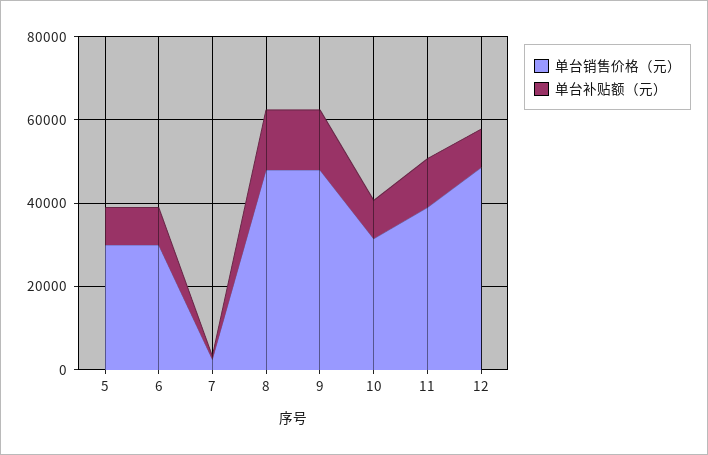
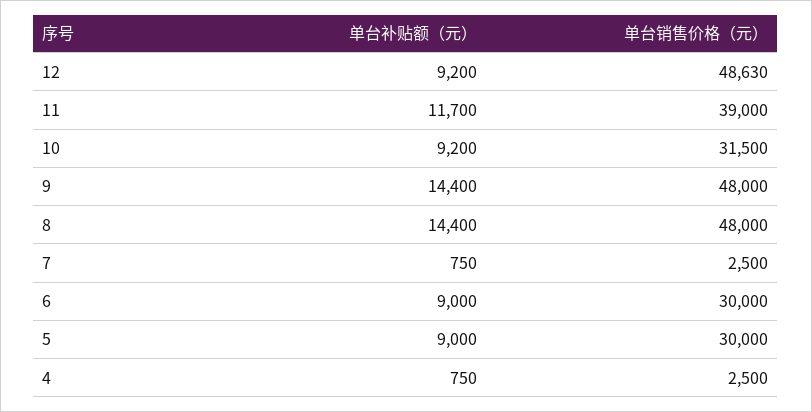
  {
    "单台销售价格（元）": {
      "5": 30000,
      "6": 30000,
      "7": 2500,
      "8": 48000,
      "9": 48000,
      "10": 31500,
      "11": 39000,
-     "12": 48630
+     "12": 48630,
+     "4": 2500
    },
    "单台补贴额（元）": {
      "5": 9000,
      "6": 9000,
      "7": 750,
      "8": 14400,
      "9": 14400,
      "10": 9200,
      "11": 11700,
-     "12": 9200
+     "12": 9200,
+     "4": 750
    }
  }

